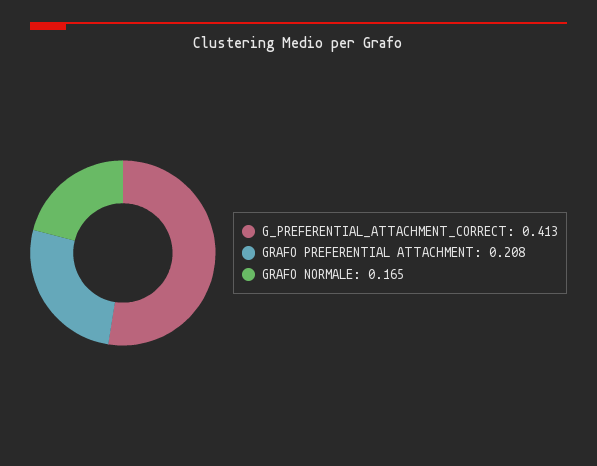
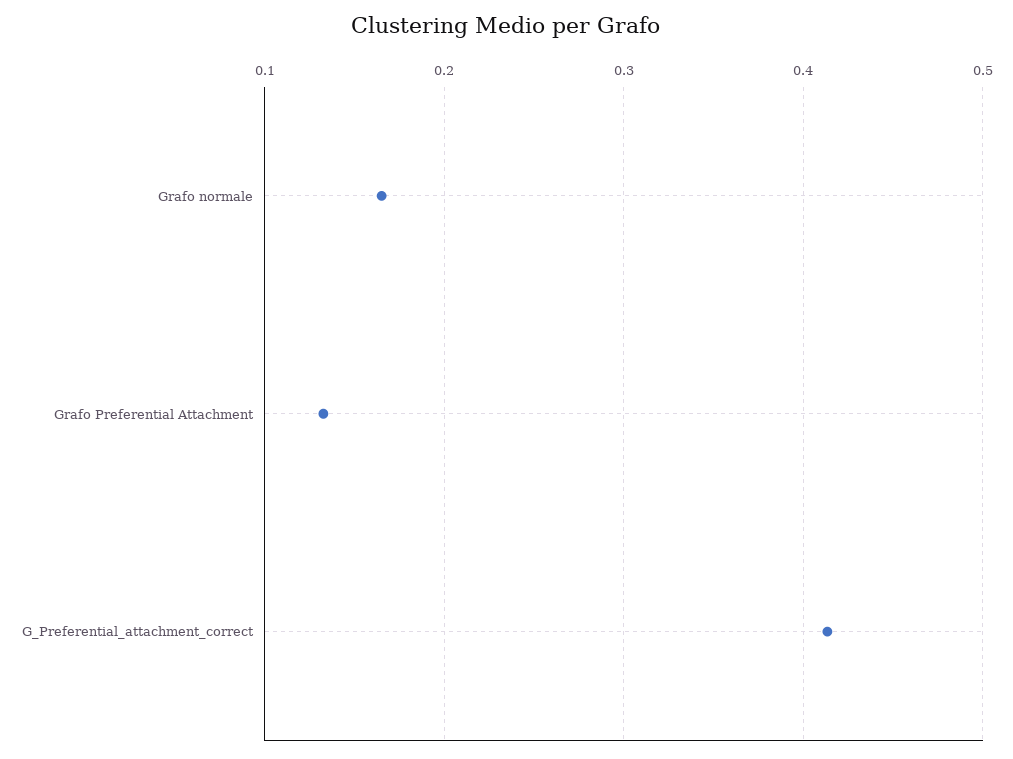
  {
    "G_PREFERENTIAL_ATTACHMENT_CORRECT": 0.413,
-   "GRAFO PREFERENTIAL ATTACHMENT": 0.208,
+   "GRAFO PREFERENTIAL ATTACHMENT": 0.13,
    "GRAFO NORMALE": 0.165
  }

